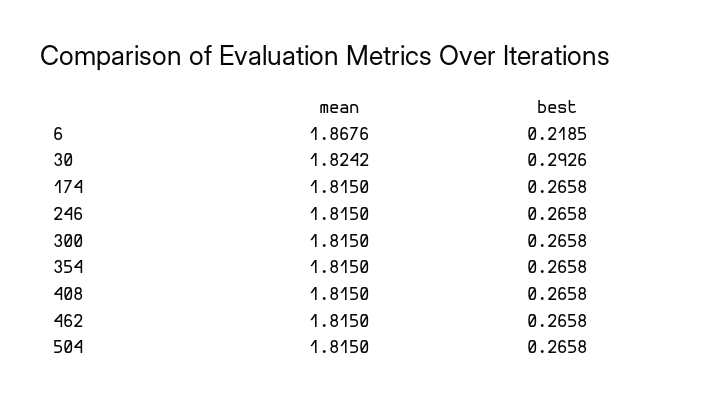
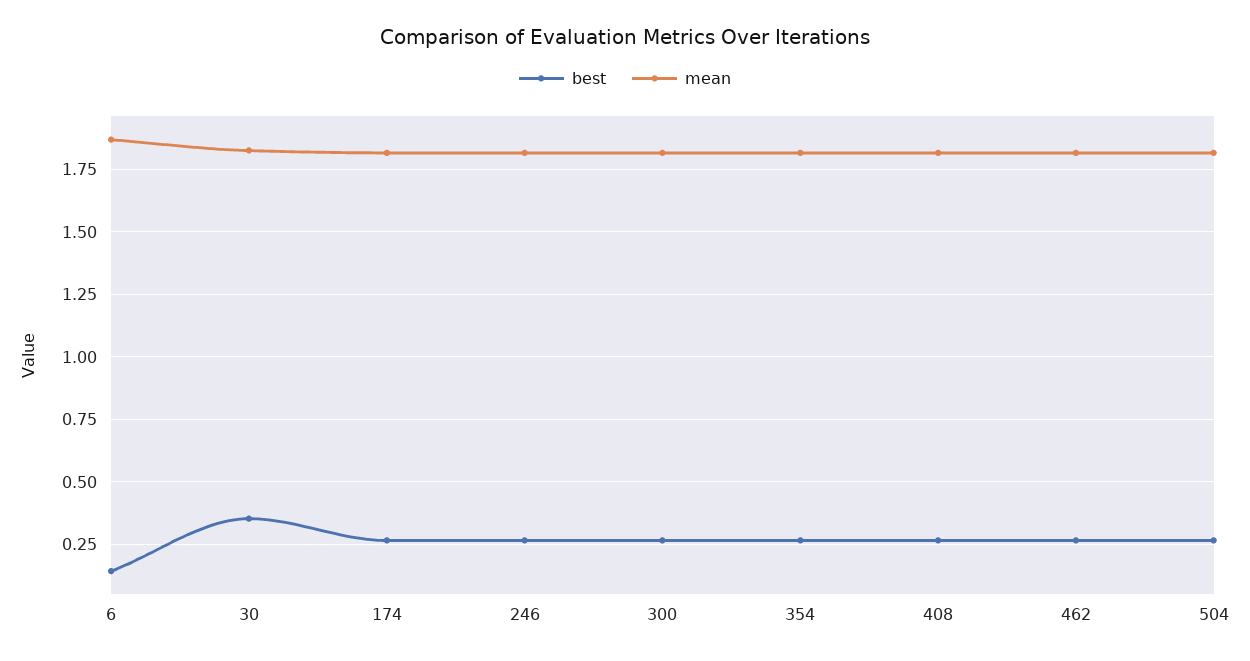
  {
    "mean": {
      "6": 1.8676,
      "30": 1.8242,
      "174": 1.815,
      "246": 1.815,
      "300": 1.815,
      "354": 1.815,
      "408": 1.815,
      "462": 1.815,
      "504": 1.815
    },
    "best": {
-     "6": 0.2185,
+     "6": 0.15,
-     "30": 0.2926,
+     "30": 0.35,
      "174": 0.2658,
      "246": 0.2658,
      "300": 0.2658,
      "354": 0.2658,
      "408": 0.2658,
      "462": 0.2658,
      "504": 0.2658
    }
  }

